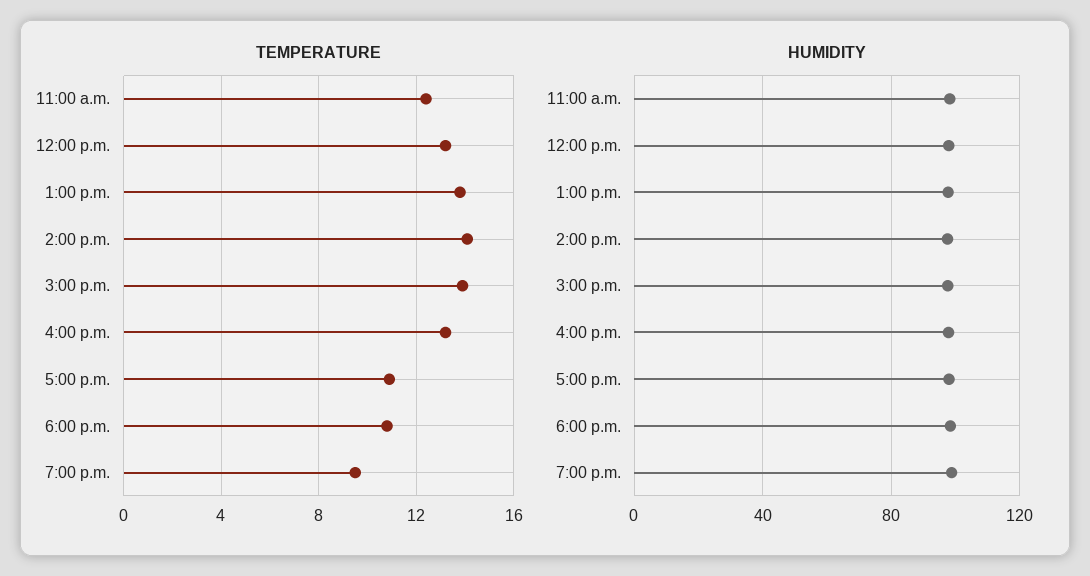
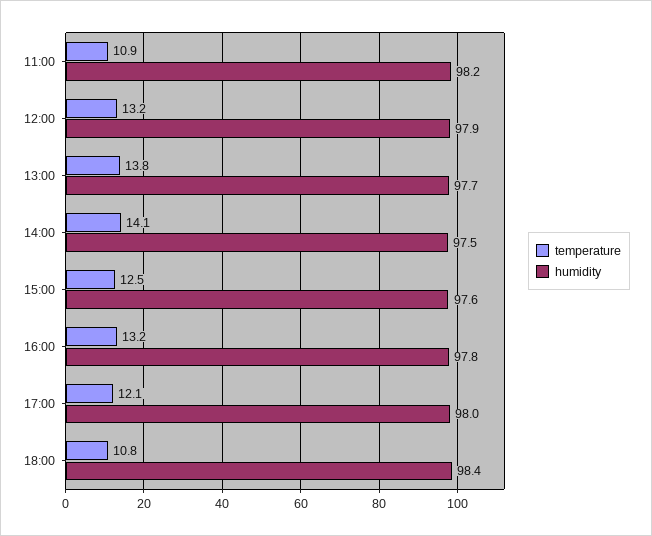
  {
    "TEMPERATURE": {
-     "11:00 a.m.": 12.5,
+     "11:00 a.m.": 10.9,
      "12:00 p.m.": 13.2,
      "1:00 p.m.": 13.8,
      "2:00 p.m.": 14.1,
-     "3:00 p.m.": 14,
+     "3:00 p.m.": 12.5,
      "4:00 p.m.": 13.2,
-     "5:00 p.m.": 11,
+     "5:00 p.m.": 12.1,
-     "6:00 p.m.": 10.8,
+     "6:00 p.m.": 10.8
-     "7:00 p.m.": 9.5
    },
    "HUMIDITY": {
      "11:00 a.m.": 98.2,
      "12:00 p.m.": 97.9,
      "1:00 p.m.": 97.7,
      "2:00 p.m.": 97.5,
      "3:00 p.m.": 97.6,
      "4:00 p.m.": 97.8,
      "5:00 p.m.": 98,
-     "6:00 p.m.": 98.4,
+     "6:00 p.m.": 98.4
-     "7:00 p.m.": 100
    }
  }

